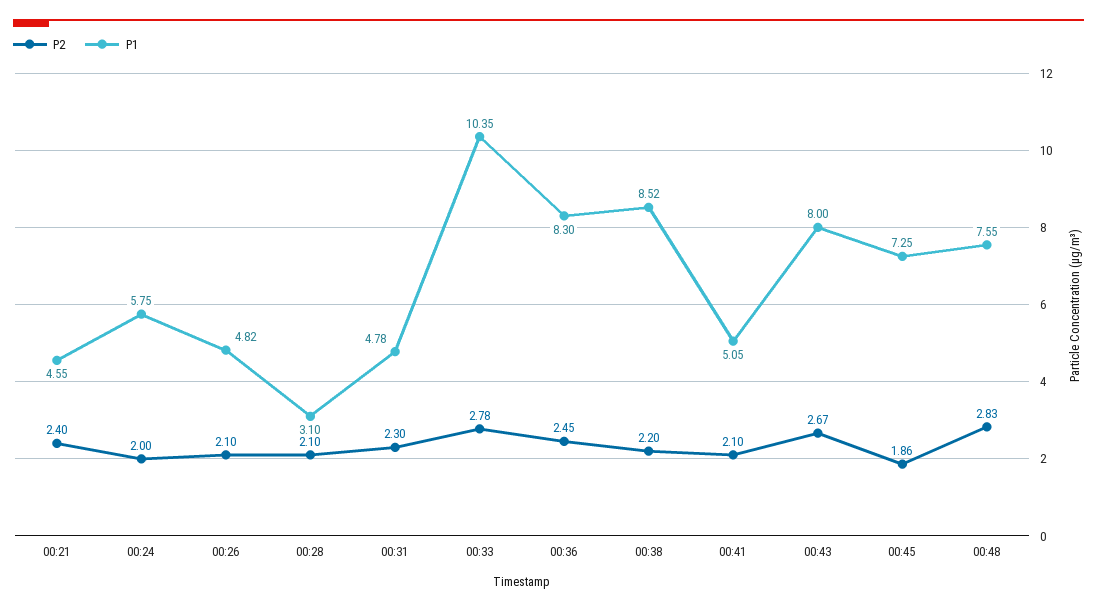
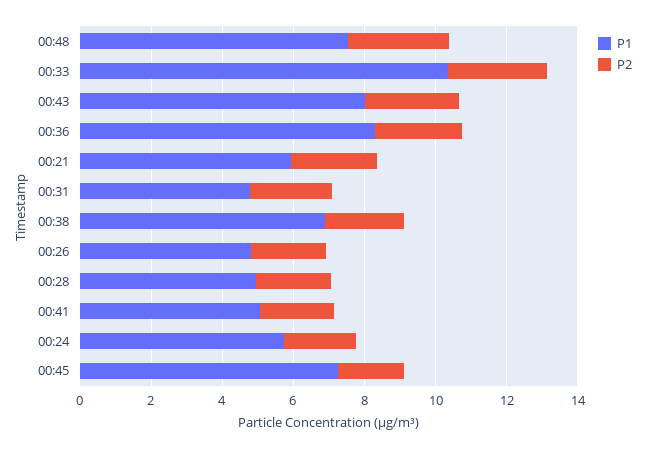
  {
    "P2": {
      "00:21": 2.4,
      "00:24": 2,
      "00:26": 2.1,
      "00:28": 2.1,
      "00:31": 2.3,
      "00:33": 2.78,
      "00:36": 2.45,
      "00:38": 2.2,
      "00:41": 2.1,
      "00:43": 2.67,
      "00:45": 1.86,
      "00:48": 2.83
    },
    "P1": {
-     "00:21": 4.55,
+     "00:21": 6,
      "00:24": 5.75,
      "00:26": 4.82,
-     "00:28": 3.1,
+     "00:28": 5,
      "00:31": 4.78,
      "00:33": 10.35,
      "00:36": 8.3,
-     "00:38": 8.52,
+     "00:38": 7,
      "00:41": 5.05,
      "00:43": 8,
      "00:45": 7.25,
      "00:48": 7.55
    }
  }

